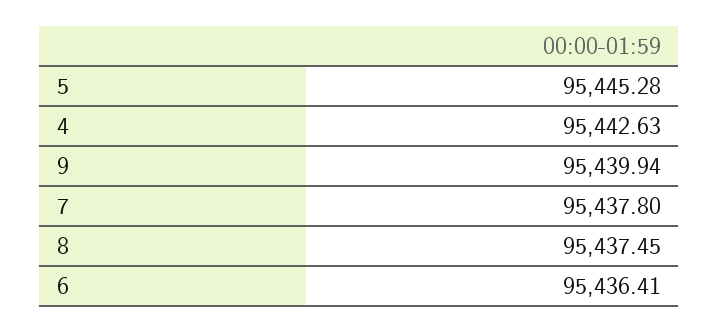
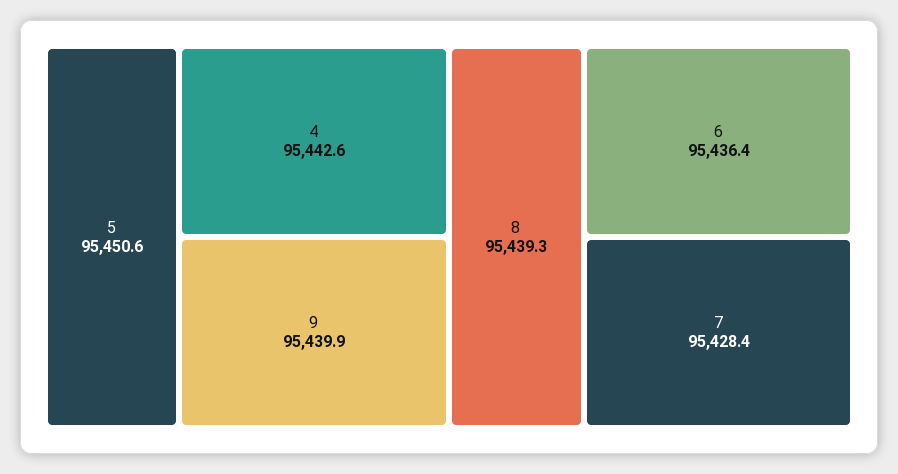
  {
-   "5": 95445.28,
+   "5": 95450.6,
    "4": 95442.63,
    "9": 95439.94,
-   "7": 95437.8,
+   "7": 95428.4,
-   "8": 95437.45,
+   "8": 95439.3,
    "6": 95436.41
  }

